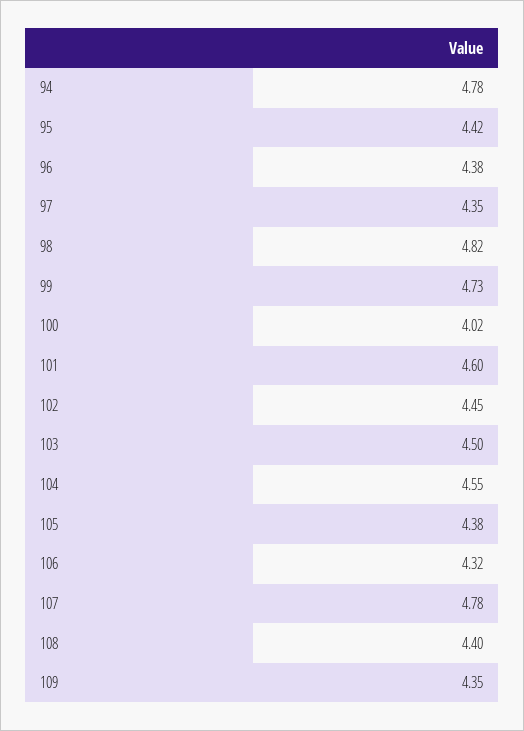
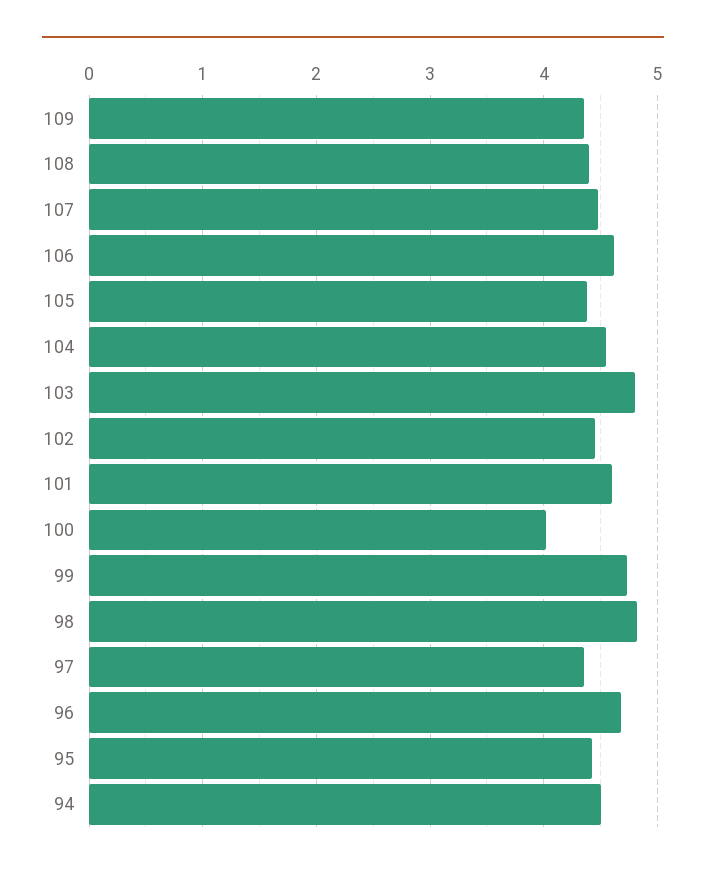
  {
-   "94": 4.78,
+   "94": 4.5,
    "95": 4.42,
-   "96": 4.38,
+   "96": 4.7,
    "97": 4.35,
    "98": 4.82,
    "99": 4.73,
    "100": 4.02,
    "101": 4.6,
    "102": 4.45,
-   "103": 4.5,
+   "103": 4.8,
    "104": 4.55,
    "105": 4.38,
-   "106": 4.32,
+   "106": 4.6,
-   "107": 4.78,
+   "107": 4.5,
    "108": 4.4,
    "109": 4.35
  }

